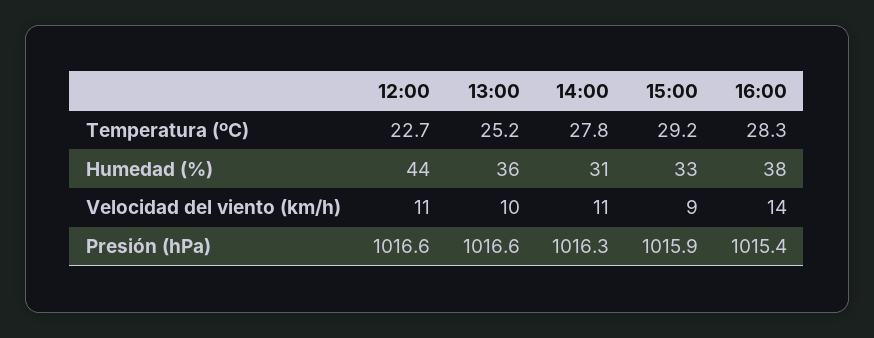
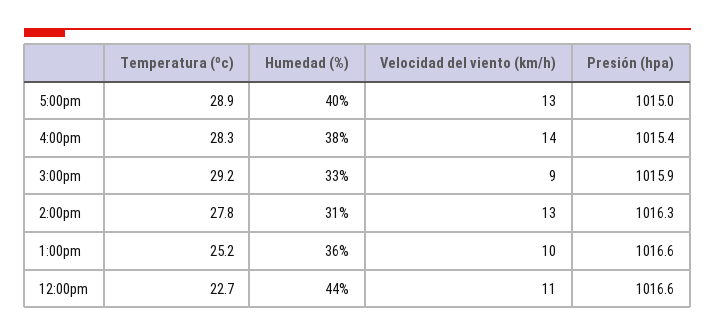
  {
    "12:00": {
      "Temperatura (ºC)": 22.7,
      "Humedad (%)": 44,
      "Velocidad del viento (km/h)": 11,
      "Presión (hPa)": 1016.6
    },
    "13:00": {
      "Temperatura (ºC)": 25.2,
      "Humedad (%)": 36,
      "Velocidad del viento (km/h)": 10,
      "Presión (hPa)": 1016.6
    },
    "14:00": {
      "Temperatura (ºC)": 27.8,
      "Humedad (%)": 31,
-     "Velocidad del viento (km/h)": 11,
+     "Velocidad del viento (km/h)": 13,
      "Presión (hPa)": 1016.3
    },
    "15:00": {
      "Temperatura (ºC)": 29.2,
      "Humedad (%)": 33,
      "Velocidad del viento (km/h)": 9,
      "Presión (hPa)": 1015.9
    },
    "16:00": {
      "Temperatura (ºC)": 28.3,
      "Humedad (%)": 38,
      "Velocidad del viento (km/h)": 14,
      "Presión (hPa)": 1015.4
-   }
+   },
+   "5:00pm": {
+     "Temperatura (ºC)": 28.9,
+     "Humedad (%)": 40,
+     "Velocidad del viento (km/h)": 13,
+     "Presión (hPa)": 1015
+   }
  }

